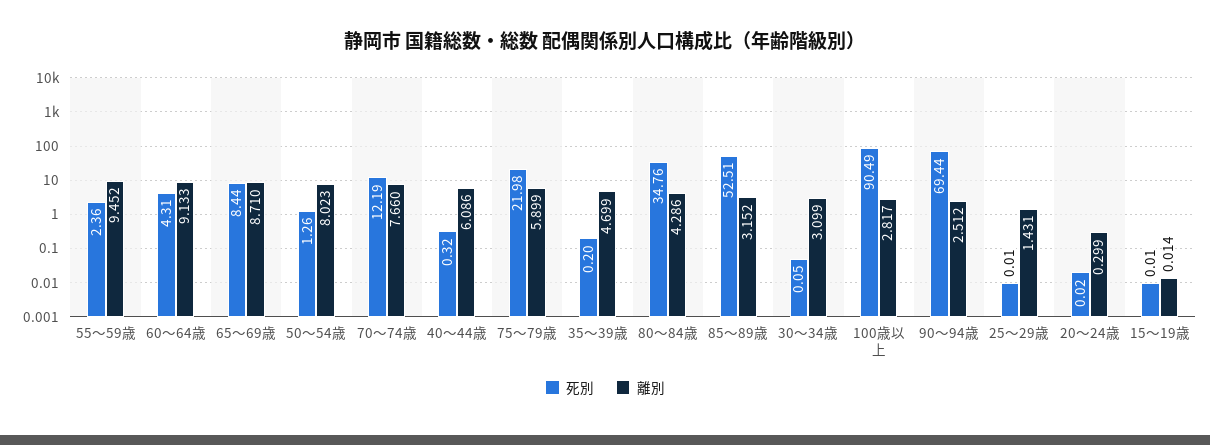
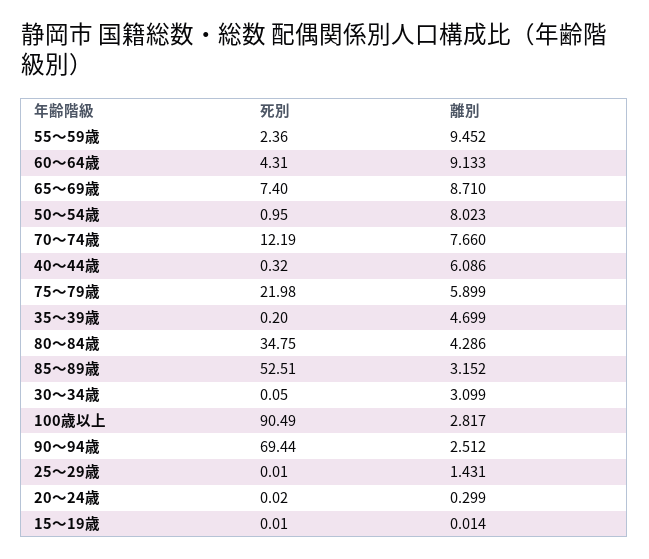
  {
    "死別": {
      "55～59歳": 2.36,
      "60～64歳": 4.31,
-     "65～69歳": 8.44,
+     "65～69歳": 7.4,
-     "50～54歳": 1.26,
+     "50～54歳": 0.95,
      "70～74歳": 12.19,
      "40～44歳": 0.32,
      "75～79歳": 21.98,
      "35～39歳": 0.2,
-     "80～84歳": 34.76,
+     "80～84歳": 34.75,
      "85～89歳": 52.51,
      "30～34歳": 0.05,
      "100歳以上": 90.49,
      "90～94歳": 69.44,
      "25～29歳": 0.01,
      "20～24歳": 0.02,
      "15～19歳": 0.01
    },
    "離別": {
      "55～59歳": 9.452,
      "60～64歳": 9.133,
      "65～69歳": 8.71,
      "50～54歳": 8.023,
      "70～74歳": 7.66,
      "40～44歳": 6.086,
      "75～79歳": 5.899,
      "35～39歳": 4.699,
      "80～84歳": 4.286,
      "85～89歳": 3.152,
      "30～34歳": 3.099,
      "100歳以上": 2.817,
      "90～94歳": 2.512,
      "25～29歳": 1.431,
      "20～24歳": 0.299,
      "15～19歳": 0.014
    }
  }

